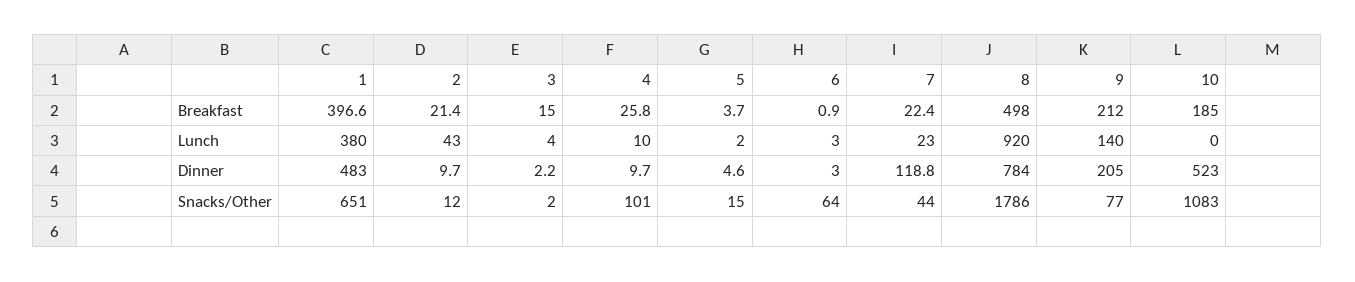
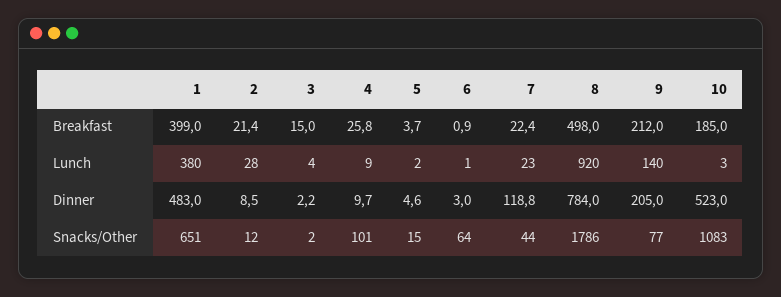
  {
    "1": {
-     "Breakfast": 396.6,
+     "Breakfast": 399,
      "Lunch": 380,
      "Dinner": 483,
      "Snacks/Other": 651
    },
    "2": {
      "Breakfast": 21.4,
-     "Lunch": 43,
+     "Lunch": 28,
-     "Dinner": 9.7,
+     "Dinner": 8.5,
      "Snacks/Other": 12
    },
    "3": {
      "Breakfast": 15,
      "Lunch": 4,
      "Dinner": 2.2,
      "Snacks/Other": 2
    },
    "4": {
      "Breakfast": 25.8,
-     "Lunch": 10,
+     "Lunch": 9,
      "Dinner": 9.7,
      "Snacks/Other": 101
    },
    "5": {
      "Breakfast": 3.7,
      "Lunch": 2,
      "Dinner": 4.6,
      "Snacks/Other": 15
    },
    "6": {
      "Breakfast": 0.9,
-     "Lunch": 3,
+     "Lunch": 1,
      "Dinner": 3,
      "Snacks/Other": 64
    },
    "7": {
      "Breakfast": 22.4,
      "Lunch": 23,
      "Dinner": 118.8,
      "Snacks/Other": 44
    },
    "8": {
      "Breakfast": 498,
      "Lunch": 920,
      "Dinner": 784,
      "Snacks/Other": 1786
    },
    "9": {
      "Breakfast": 212,
      "Lunch": 140,
      "Dinner": 205,
      "Snacks/Other": 77
    },
    "10": {
      "Breakfast": 185,
-     "Lunch": 0,
+     "Lunch": 3,
      "Dinner": 523,
      "Snacks/Other": 1083
    }
  }

